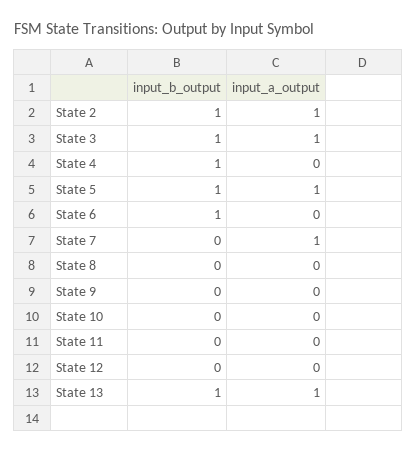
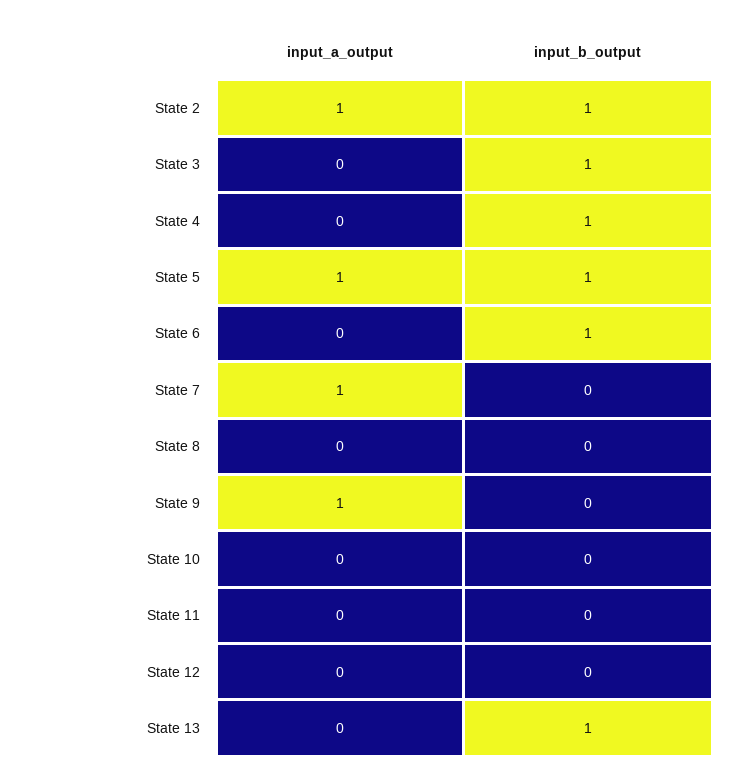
  {
    "input_b_output": {
      "State 2": 1,
      "State 3": 1,
      "State 4": 1,
      "State 5": 1,
      "State 6": 1,
      "State 7": 0,
      "State 8": 0,
      "State 9": 0,
      "State 10": 0,
      "State 11": 0,
      "State 12": 0,
      "State 13": 1
    },
    "input_a_output": {
      "State 2": 1,
-     "State 3": 1,
+     "State 3": 0,
      "State 4": 0,
      "State 5": 1,
      "State 6": 0,
      "State 7": 1,
      "State 8": 0,
-     "State 9": 0,
+     "State 9": 1,
      "State 10": 0,
      "State 11": 0,
      "State 12": 0,
-     "State 13": 1
+     "State 13": 0
    }
  }

